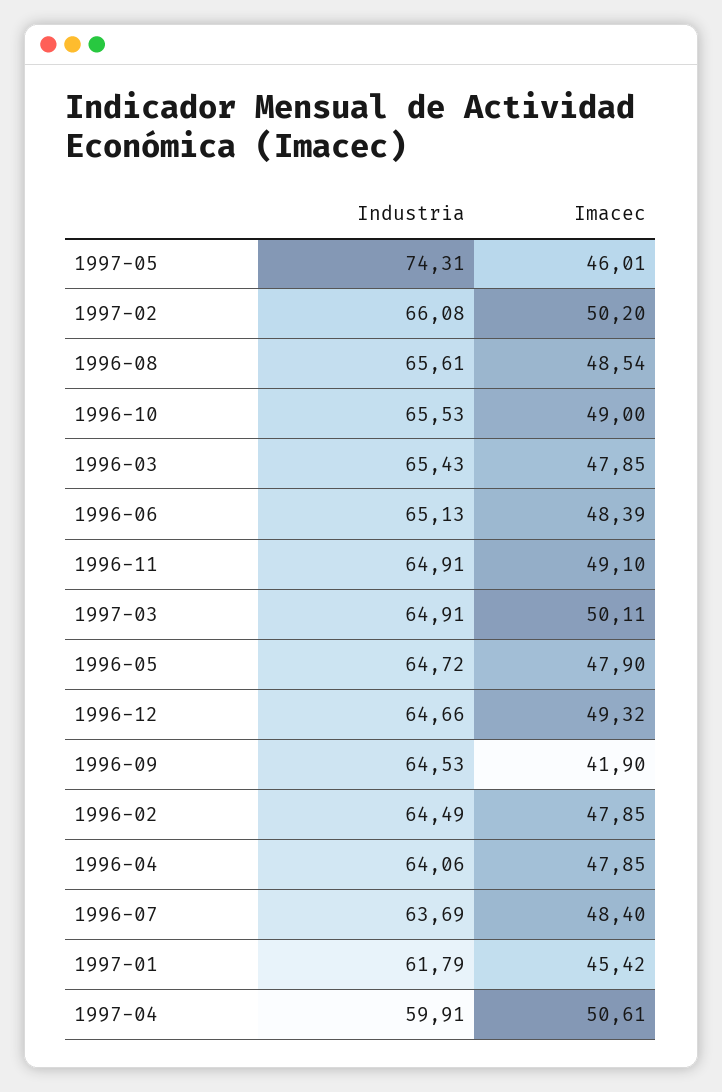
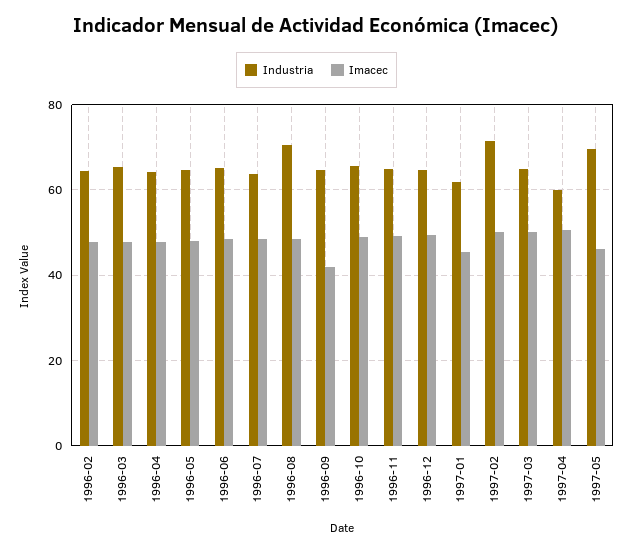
  {
    "Industria": {
-     "1997-05": 74.31,
+     "1997-05": 70,
-     "1997-02": 66.08,
+     "1997-02": 72,
-     "1996-08": 65.61,
+     "1996-08": 70,
      "1996-10": 65.53,
      "1996-03": 65.43,
      "1996-06": 65.13,
      "1996-11": 64.91,
      "1997-03": 64.91,
      "1996-05": 64.72,
      "1996-12": 64.66,
      "1996-09": 64.53,
      "1996-02": 64.49,
      "1996-04": 64.06,
      "1996-07": 63.69,
      "1997-01": 61.79,
      "1997-04": 59.91
    },
    "Imacec": {
      "1997-05": 46.01,
      "1997-02": 50.2,
      "1996-08": 48.54,
      "1996-10": 49,
      "1996-03": 47.85,
      "1996-06": 48.39,
      "1996-11": 49.1,
      "1997-03": 50.11,
      "1996-05": 47.9,
      "1996-12": 49.32,
      "1996-09": 41.9,
      "1996-02": 47.85,
      "1996-04": 47.85,
      "1996-07": 48.4,
      "1997-01": 45.42,
      "1997-04": 50.61
    }
  }

